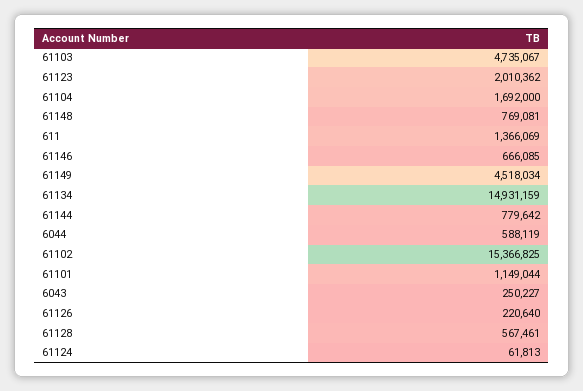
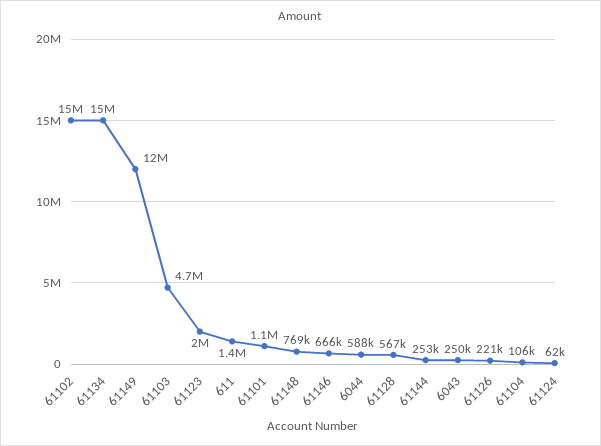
  {
    "61103": 4735067,
    "61123": 2010362,
-   "61104": 1692000,
+   "61104": 106000,
    "61148": 769081,
    "611": 1366069,
    "61146": 666085,
-   "61149": 4518034,
+   "61149": 12000000,
    "61134": 14931159,
-   "61144": 779642,
+   "61144": 253000,
    "6044": 588119,
    "61102": 15366825,
    "61101": 1149044,
    "6043": 250227,
    "61126": 220640,
    "61128": 567461,
    "61124": 61813
  }

